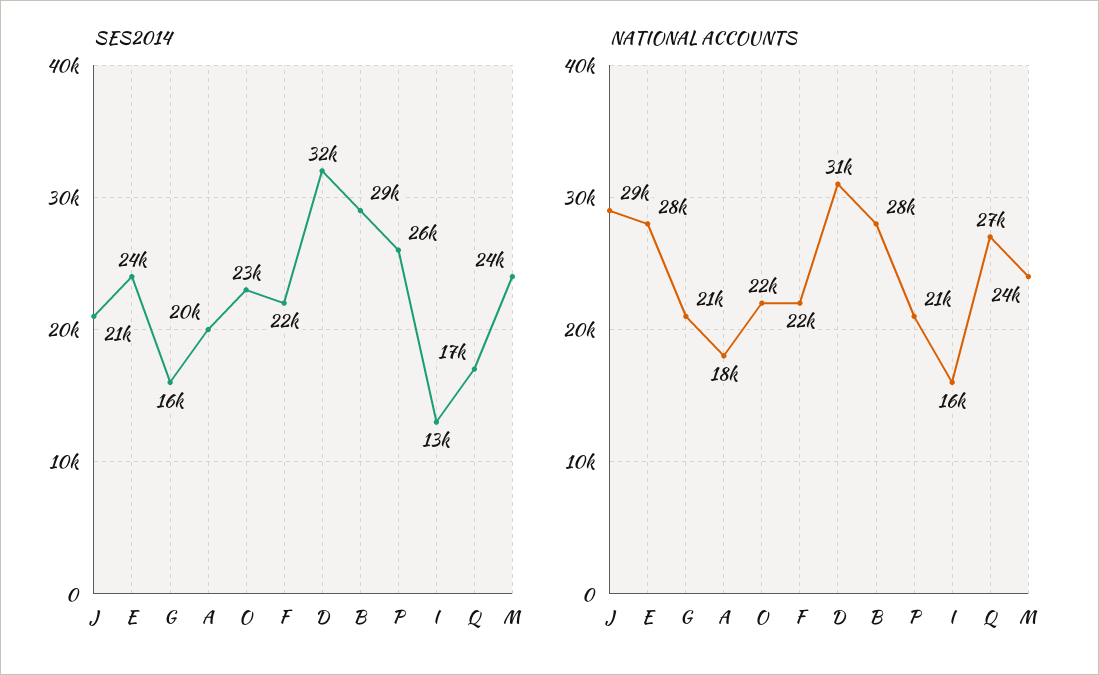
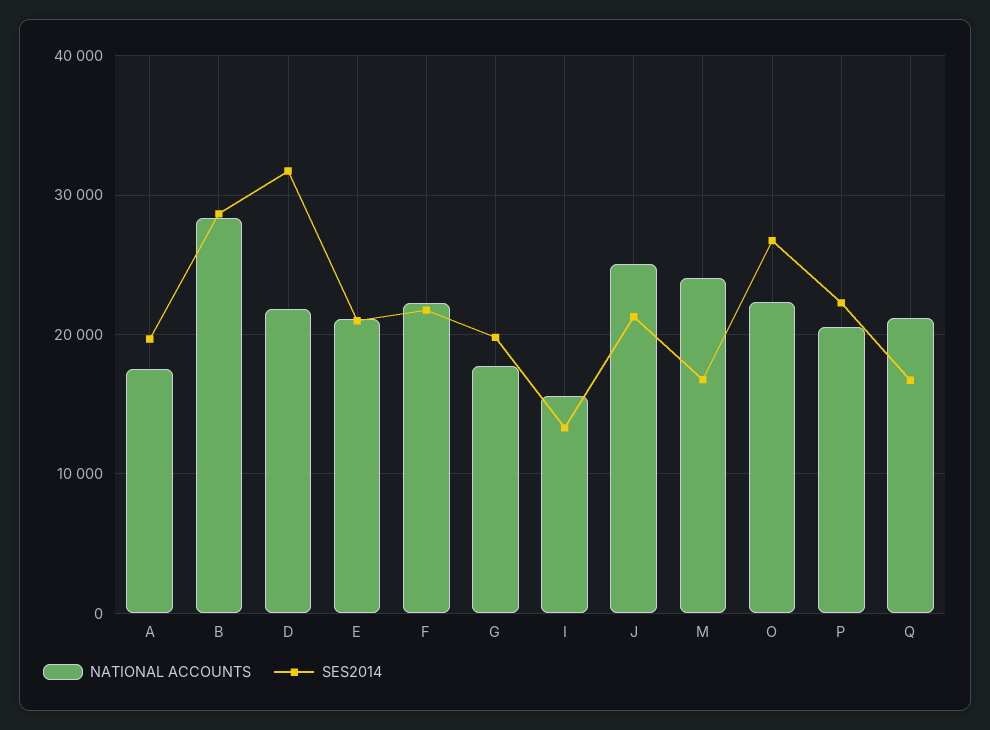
  {
    "SES2014": {
      "J": 21000,
-     "E": 24000,
+     "E": 21000,
-     "G": 16000,
+     "G": 20000,
      "A": 20000,
-     "O": 23000,
+     "O": 27000,
      "F": 22000,
      "D": 32000,
      "B": 29000,
-     "P": 26000,
+     "P": 22000,
      "I": 13000,
      "Q": 17000,
-     "M": 24000
+     "M": 17000
    },
    "NATIONAL ACCOUNTS": {
-     "J": 29000,
+     "J": 25000,
-     "E": 28000,
+     "E": 21000,
-     "G": 21000,
+     "G": 18000,
      "A": 18000,
      "O": 22000,
      "F": 22000,
-     "D": 31000,
+     "D": 22000,
      "B": 28000,
      "P": 21000,
      "I": 16000,
-     "Q": 27000,
+     "Q": 21000,
      "M": 24000
    }
  }

